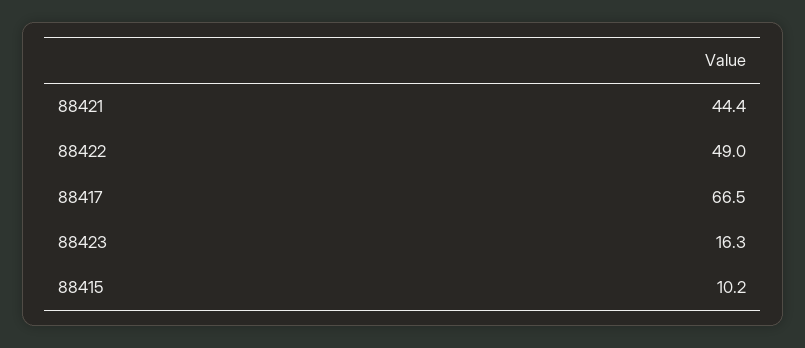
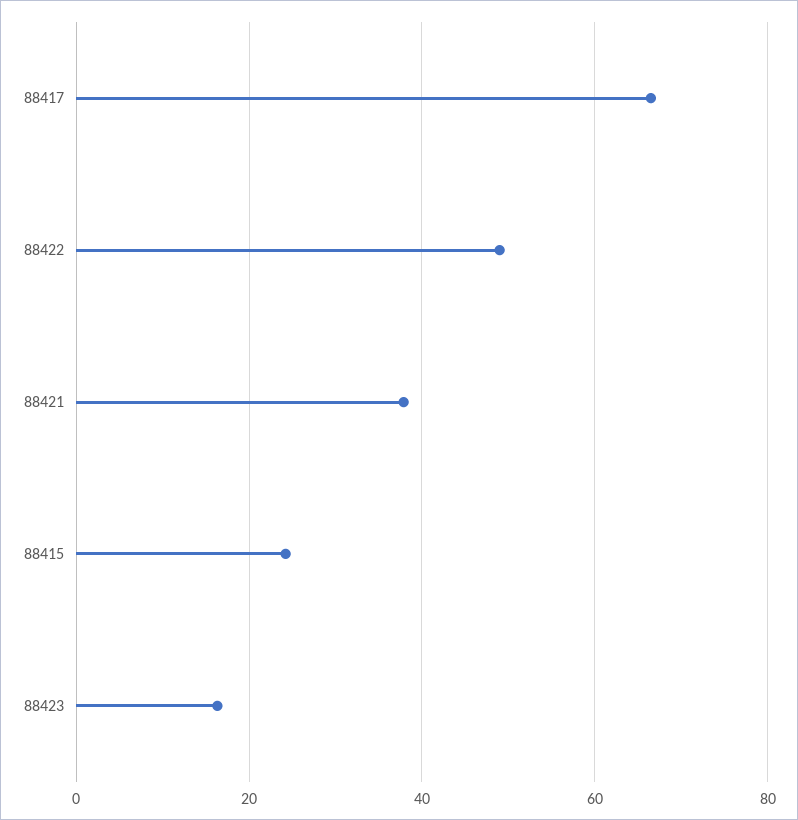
  {
-   "88421": 44.4,
+   "88421": 38,
    "88422": 49,
    "88417": 66.5,
    "88423": 16.3,
-   "88415": 10.2
+   "88415": 24
  }

